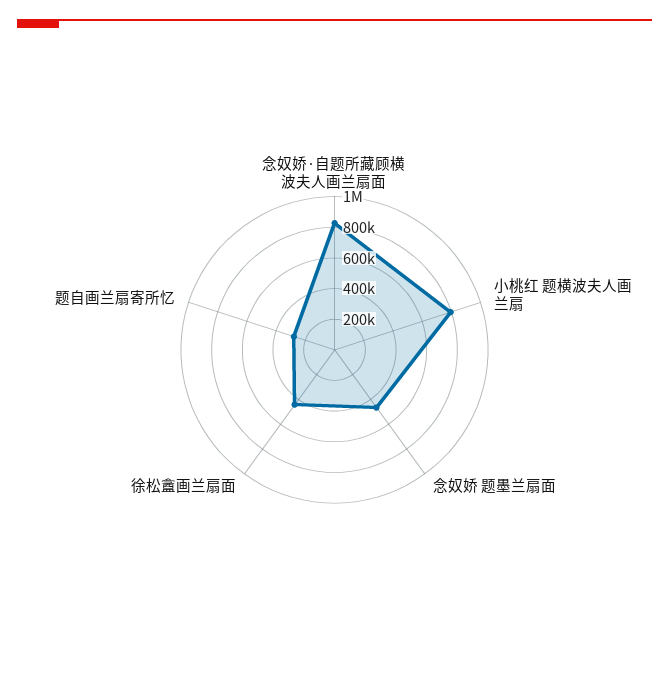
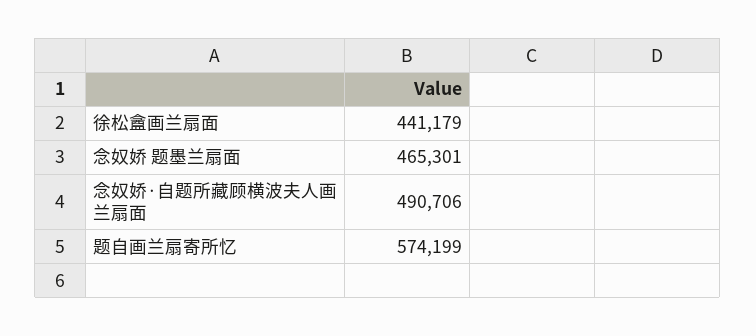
  {
-   "念奴娇·自题所藏顾横波夫人画兰扇面": 800000,
+   "念奴娇·自题所藏顾横波夫人画兰扇面": 490706,
-   "小桃红 题横波夫人画兰扇": 800000,
    "念奴娇 题墨兰扇面": 465301,
    "徐松盦画兰扇面": 441179,
-   "题自画兰扇寄所忆": 300000
+   "题自画兰扇寄所忆": 574199
  }

